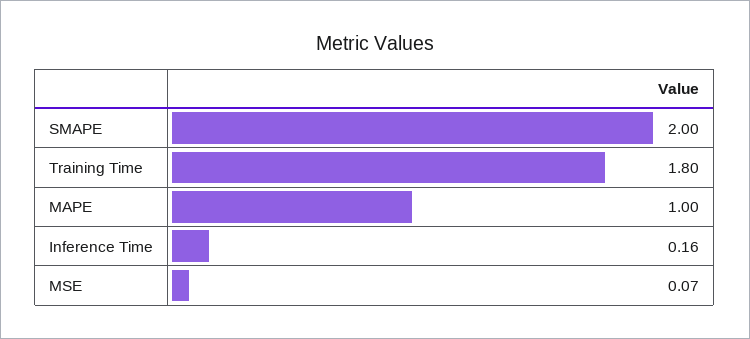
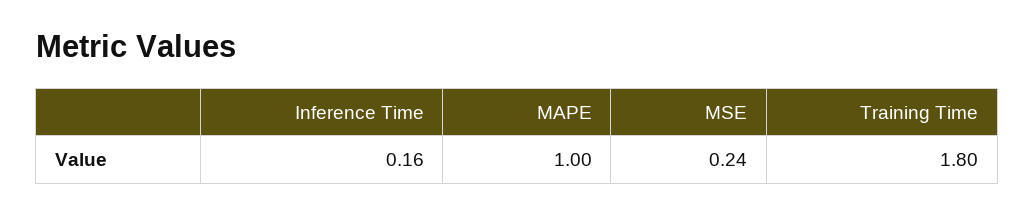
  {
-   "SMAPE": 2,
    "Training Time": 1.8,
    "MAPE": 1,
    "Inference Time": 0.16,
-   "MSE": 0.07
+   "MSE": 0.24
  }

